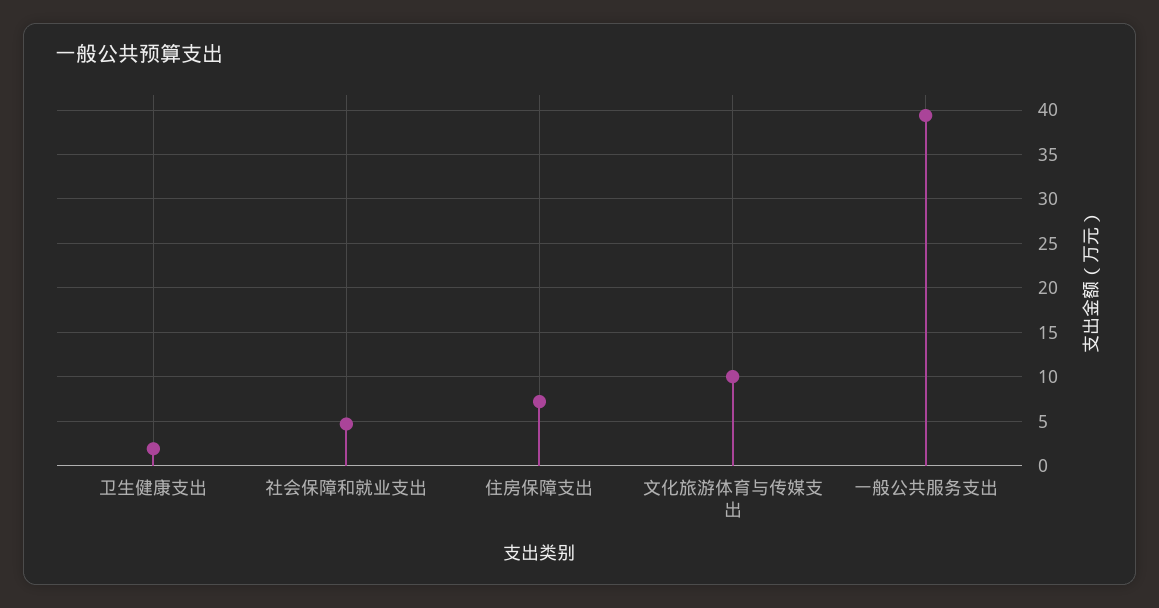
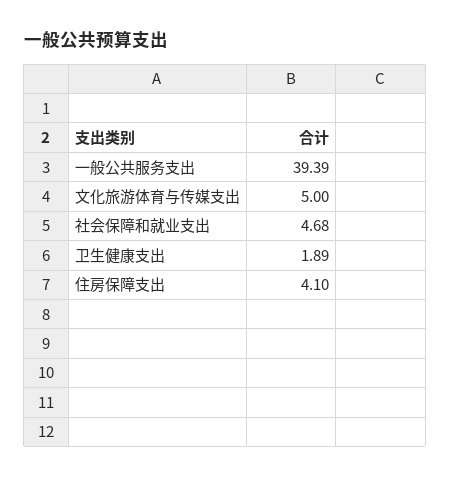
  {
    "卫生健康支出": 1.89,
    "社会保障和就业支出": 4.68,
-   "住房保障支出": 7,
+   "住房保障支出": 4.1,
-   "文化旅游体育与传媒支出": 10,
+   "文化旅游体育与传媒支出": 5,
    "一般公共服务支出": 39.39
  }

